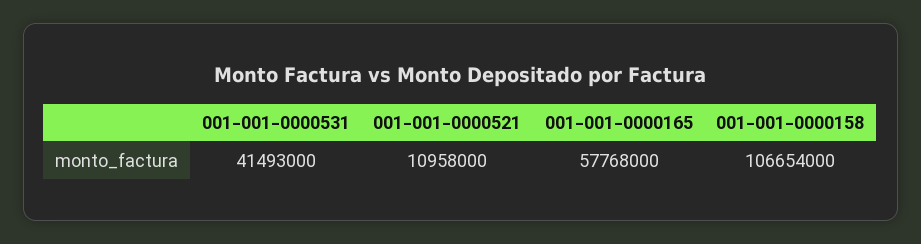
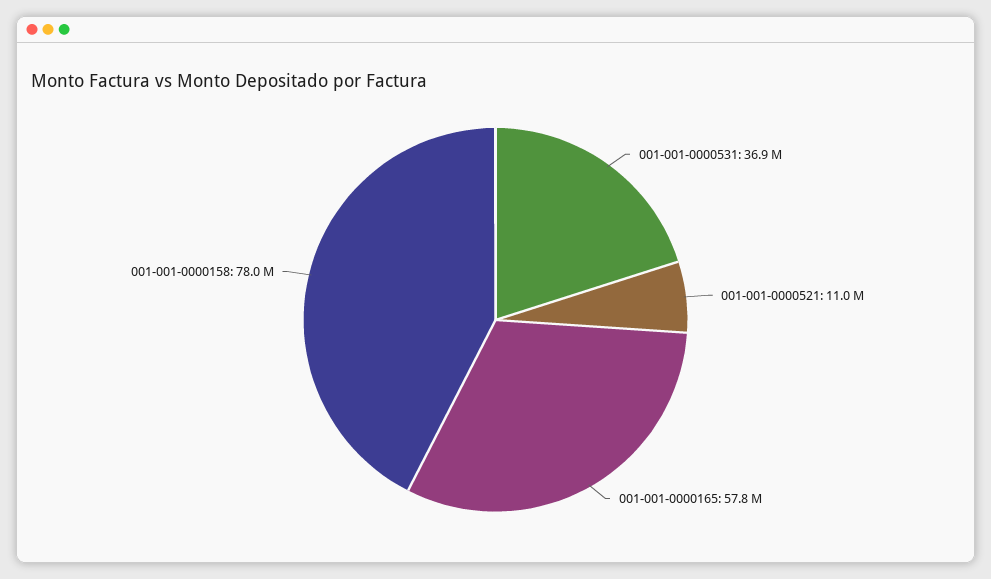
  {
-   "001-001-0000531": 41493000,
+   "001-001-0000531": 36900000,
    "001-001-0000521": 10958000,
    "001-001-0000165": 57768000,
-   "001-001-0000158": 106654000
+   "001-001-0000158": 78000000
  }

